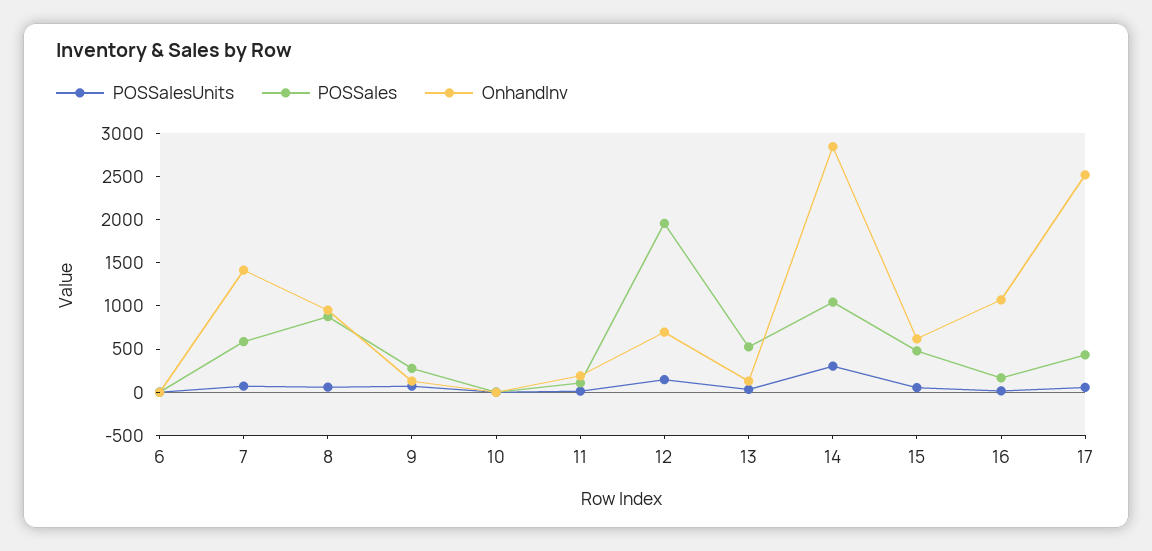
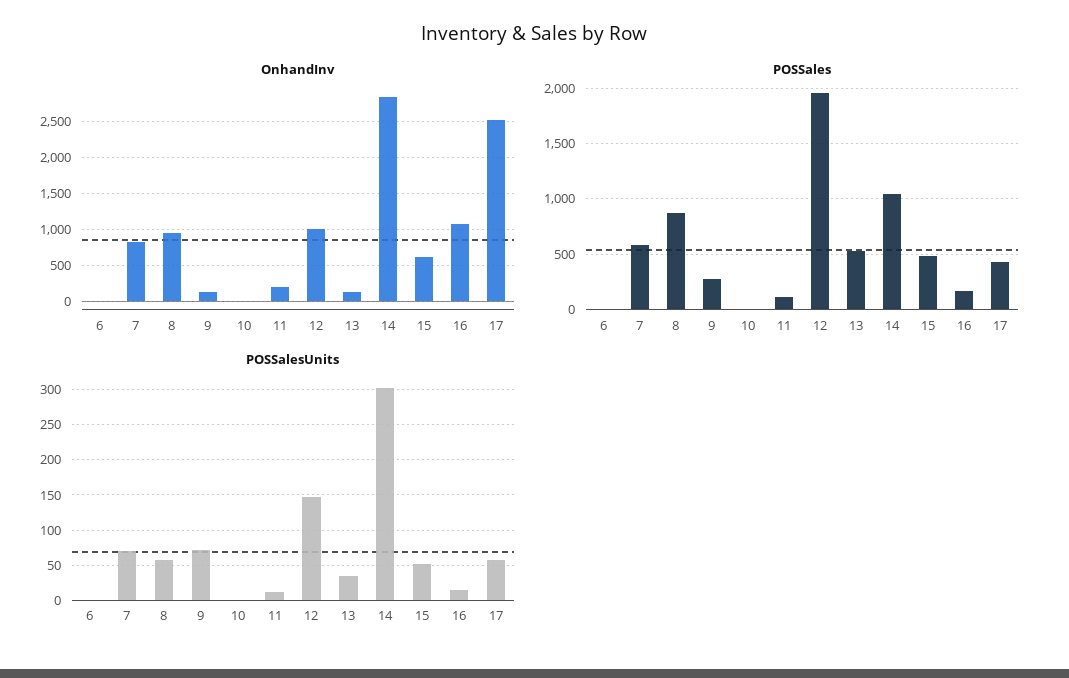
  {
    "POSSalesUnits": {
      "6": 0,
      "7": 70,
      "8": 60,
      "9": 70,
      "10": 0,
      "11": 10,
      "12": 150,
      "13": 30,
      "14": 300,
      "15": 50,
      "16": 20,
      "17": 60
    },
    "POSSales": {
      "6": 0,
      "7": 600,
      "8": 900,
      "9": 300,
      "10": 0,
      "11": 100,
      "12": 2000,
      "13": 500,
      "14": 1000,
      "15": 500,
      "16": 200,
      "17": 400
    },
    "OnhandInv": {
      "6": 0,
-     "7": 1400,
+     "7": 800,
      "8": 1000,
      "9": 100,
      "10": 0,
      "11": 200,
-     "12": 700,
+     "12": 1000,
      "13": 100,
      "14": 2800,
      "15": 600,
      "16": 1100,
      "17": 2500
    }
  }

